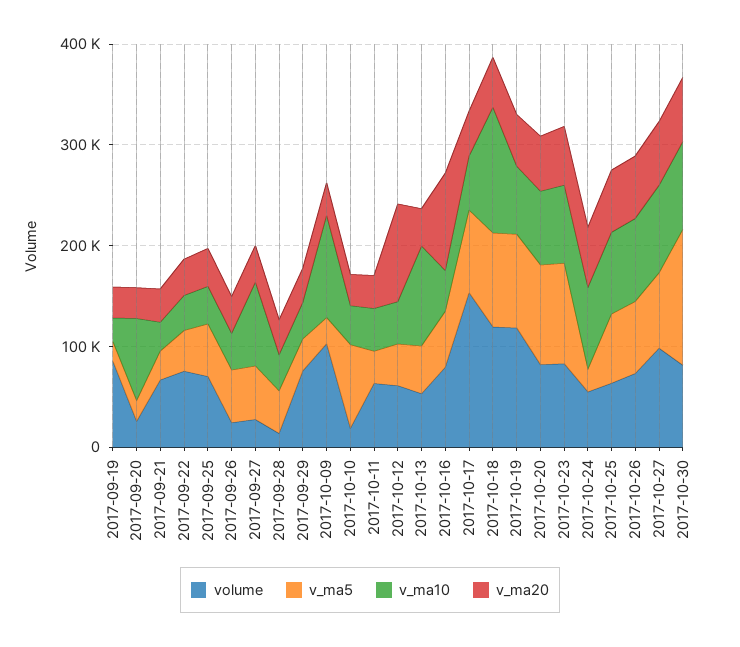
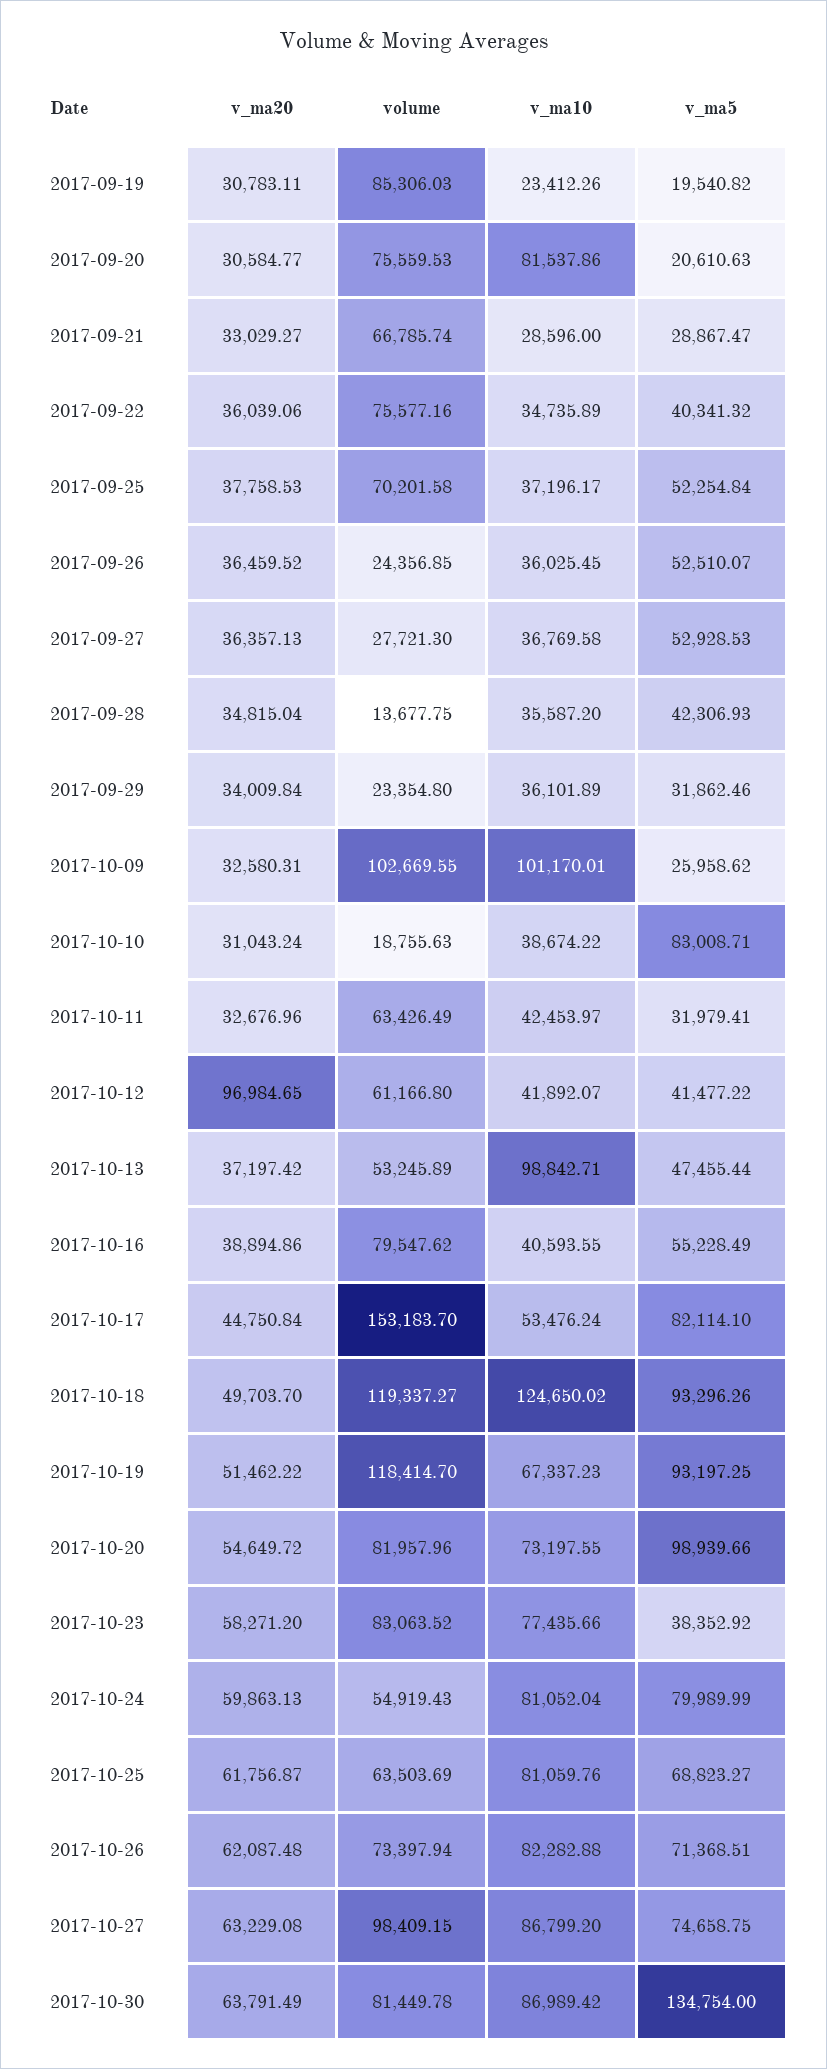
  {
    "volume": {
      "2017-09-19": 85306.03,
-     "2017-09-20": 20000,
+     "2017-09-20": 75559.53,
      "2017-09-21": 66785.74,
      "2017-09-22": 75577.16,
      "2017-09-25": 70201.58,
      "2017-09-26": 24356.85,
      "2017-09-27": 27721.3,
      "2017-09-28": 13677.75,
-     "2017-09-29": 80000,
+     "2017-09-29": 23354.8,
      "2017-10-09": 102669.55,
      "2017-10-10": 18755.63,
      "2017-10-11": 63426.49,
      "2017-10-12": 61166.8,
      "2017-10-13": 53245.89,
      "2017-10-16": 79547.62,
      "2017-10-17": 153183.7,
      "2017-10-18": 119337.27,
      "2017-10-19": 118414.7,
      "2017-10-20": 81957.96,
      "2017-10-23": 83063.52,
      "2017-10-24": 54919.43,
      "2017-10-25": 63503.69,
      "2017-10-26": 73397.94,
      "2017-10-27": 98409.15,
      "2017-10-30": 81449.78
    },
    "v_ma5": {
      "2017-09-19": 19540.82,
      "2017-09-20": 20610.63,
      "2017-09-21": 28867.47,
      "2017-09-22": 40341.32,
      "2017-09-25": 52254.84,
      "2017-09-26": 52510.07,
      "2017-09-27": 52928.53,
      "2017-09-28": 42306.93,
      "2017-09-29": 31862.46,
      "2017-10-09": 25958.62,
      "2017-10-10": 83008.71,
      "2017-10-11": 31979.41,
      "2017-10-12": 41477.22,
      "2017-10-13": 47455.44,
      "2017-10-16": 55228.49,
      "2017-10-17": 82114.1,
      "2017-10-18": 93296.26,
      "2017-10-19": 93197.25,
      "2017-10-20": 98939.66,
-     "2017-10-23": 100000,
+     "2017-10-23": 38352.92,
-     "2017-10-24": 20000,
+     "2017-10-24": 79989.99,
      "2017-10-25": 68823.27,
      "2017-10-26": 71368.51,
      "2017-10-27": 74658.75,
      "2017-10-30": 134754
    },
    "v_ma10": {
      "2017-09-19": 23412.26,
      "2017-09-20": 81537.86,
      "2017-09-21": 28596,
      "2017-09-22": 34735.89,
      "2017-09-25": 37196.17,
      "2017-09-26": 36025.45,
-     "2017-09-27": 80000,
+     "2017-09-27": 36769.58,
      "2017-09-28": 35587.2,
      "2017-09-29": 36101.89,
      "2017-10-09": 101170.01,
      "2017-10-10": 38674.22,
      "2017-10-11": 42453.97,
      "2017-10-12": 41892.07,
      "2017-10-13": 98842.71,
      "2017-10-16": 40593.55,
      "2017-10-17": 53476.24,
      "2017-10-18": 124650.02,
      "2017-10-19": 67337.23,
      "2017-10-20": 73197.55,
      "2017-10-23": 77435.66,
      "2017-10-24": 81052.04,
      "2017-10-25": 81059.76,
      "2017-10-26": 82282.88,
      "2017-10-27": 86799.2,
      "2017-10-30": 86989.42
    },
    "v_ma20": {
      "2017-09-19": 30783.11,
      "2017-09-20": 30584.77,
      "2017-09-21": 33029.27,
      "2017-09-22": 36039.06,
      "2017-09-25": 37758.53,
      "2017-09-26": 36459.52,
      "2017-09-27": 36357.13,
      "2017-09-28": 34815.04,
      "2017-09-29": 34009.84,
      "2017-10-09": 32580.31,
      "2017-10-10": 31043.24,
      "2017-10-11": 32676.96,
      "2017-10-12": 96984.65,
      "2017-10-13": 37197.42,
-     "2017-10-16": 100000,
+     "2017-10-16": 38894.86,
      "2017-10-17": 44750.84,
      "2017-10-18": 49703.7,
      "2017-10-19": 51462.22,
      "2017-10-20": 54649.72,
      "2017-10-23": 58271.2,
      "2017-10-24": 59863.13,
      "2017-10-25": 61756.87,
      "2017-10-26": 62087.48,
      "2017-10-27": 63229.08,
      "2017-10-30": 63791.49
    }
  }

